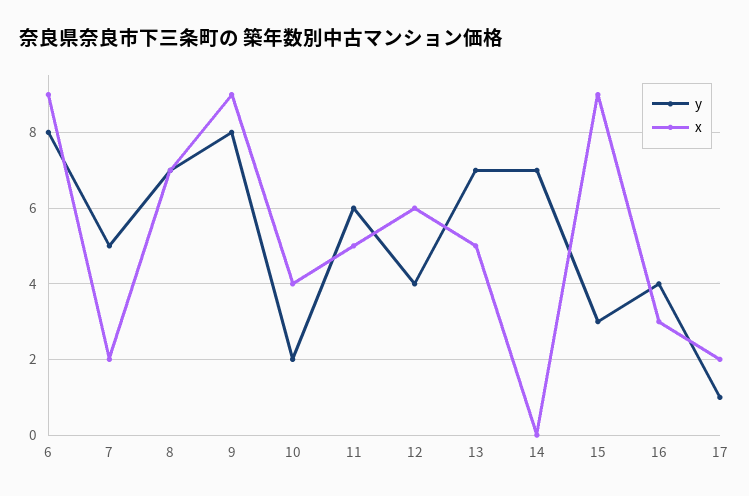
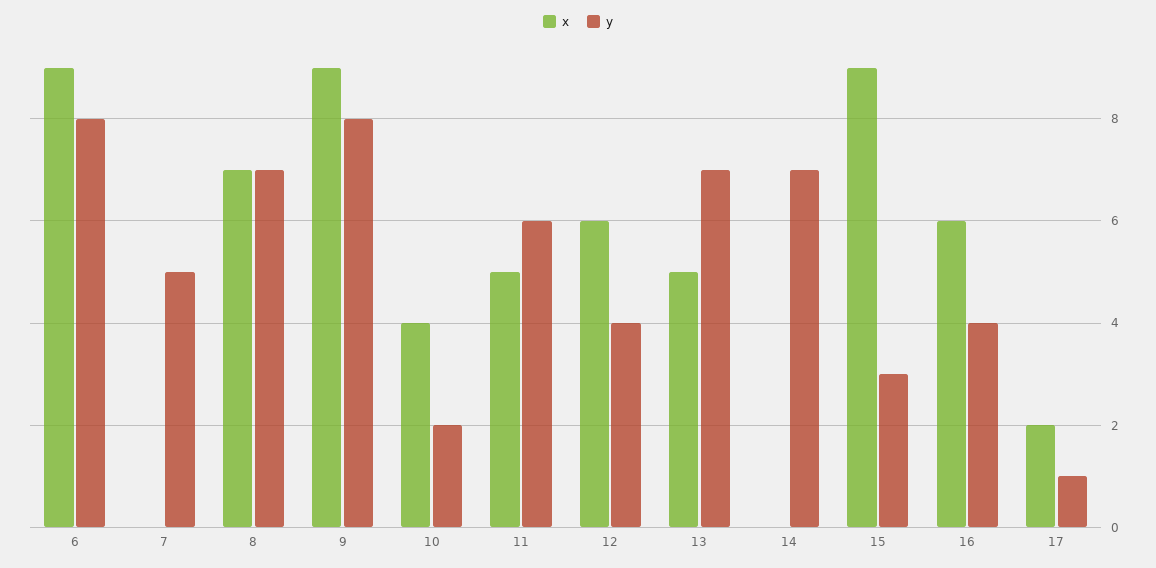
  {
    "y": {
      "6": 8,
      "7": 5,
      "8": 7,
      "9": 8,
      "10": 2,
      "11": 6,
      "12": 4,
      "13": 7,
      "14": 7,
      "15": 3,
      "16": 4,
      "17": 1
    },
    "x": {
      "6": 9,
-     "7": 2,
+     "7": 0,
      "8": 7,
      "9": 9,
      "10": 4,
      "11": 5,
      "12": 6,
      "13": 5,
      "14": 0,
      "15": 9,
-     "16": 3,
+     "16": 6,
      "17": 2
    }
  }

